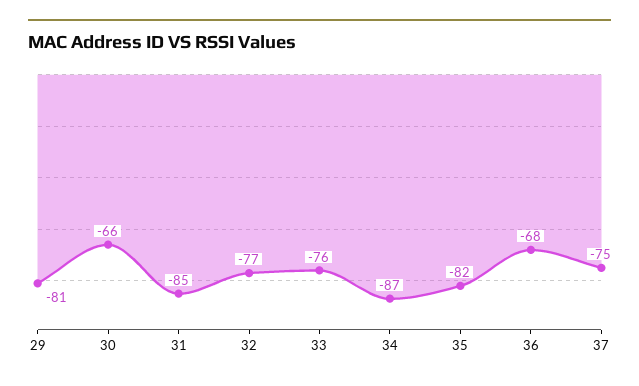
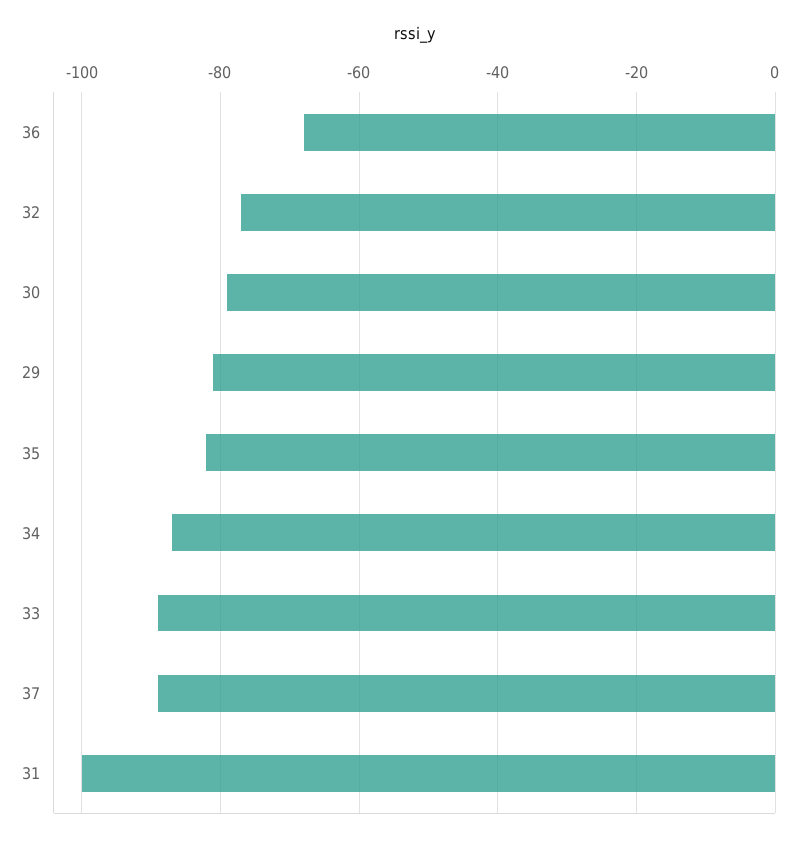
  {
    "29": -81,
-   "30": -66,
+   "30": -80,
-   "31": -85,
+   "31": -100,
    "32": -77,
-   "33": -76,
+   "33": -90,
    "34": -87,
    "35": -82,
    "36": -68,
-   "37": -75
+   "37": -90
  }

